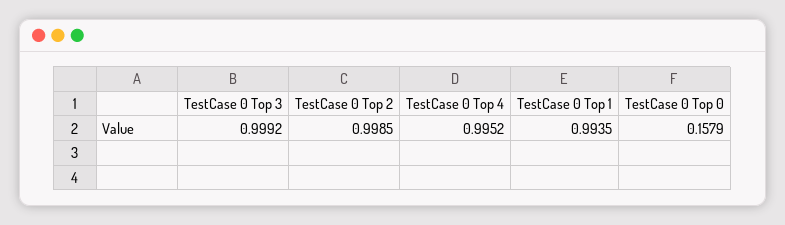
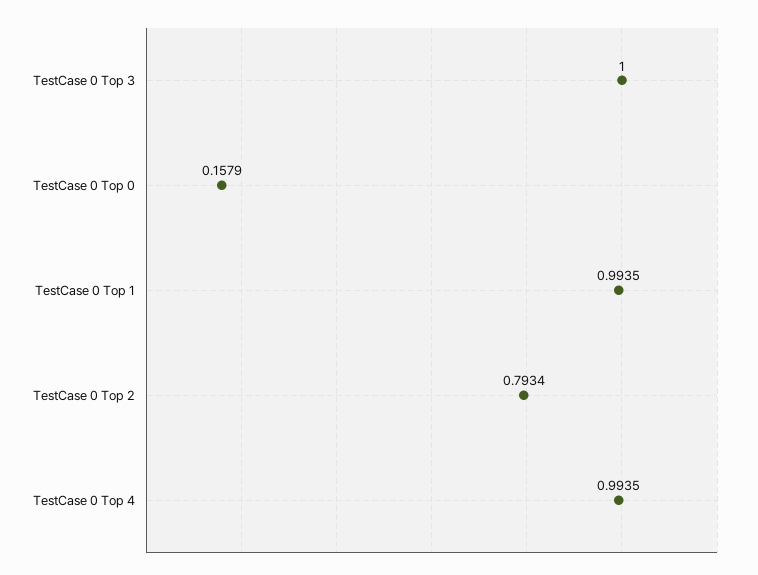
  {
-   "TestCase 0 Top 3": 0.9992,
+   "TestCase 0 Top 3": 1,
-   "TestCase 0 Top 2": 0.9985,
+   "TestCase 0 Top 2": 0.7934,
-   "TestCase 0 Top 4": 0.9952,
+   "TestCase 0 Top 4": 0.9935,
    "TestCase 0 Top 1": 0.9935,
    "TestCase 0 Top 0": 0.1579
  }

